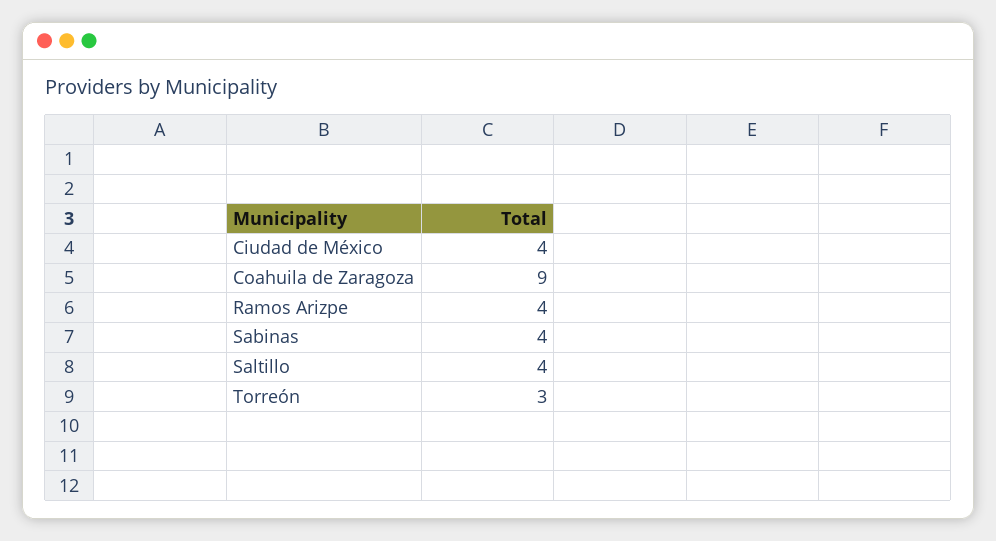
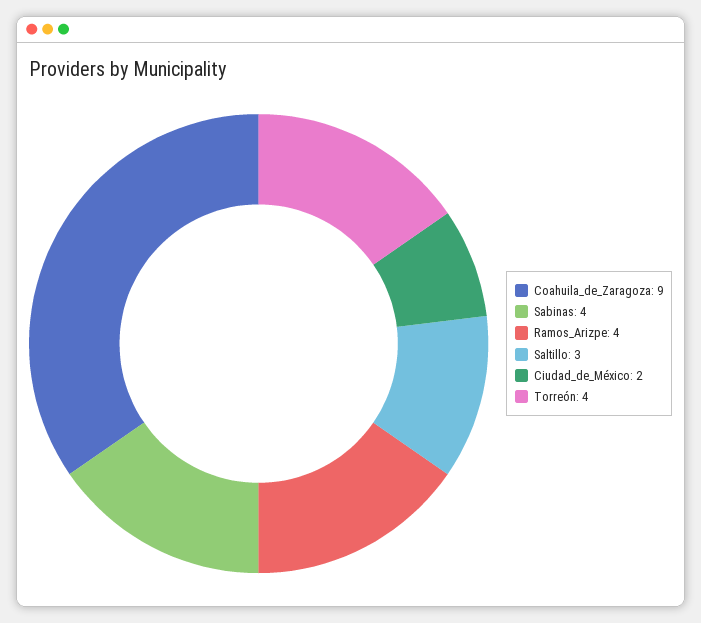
  {
-   "Ciudad de México": 4,
+   "Ciudad de México": 2,
    "Coahuila de Zaragoza": 9,
    "Ramos Arizpe": 4,
    "Sabinas": 4,
-   "Saltillo": 4,
+   "Saltillo": 3,
-   "Torreón": 3
+   "Torreón": 4
  }

